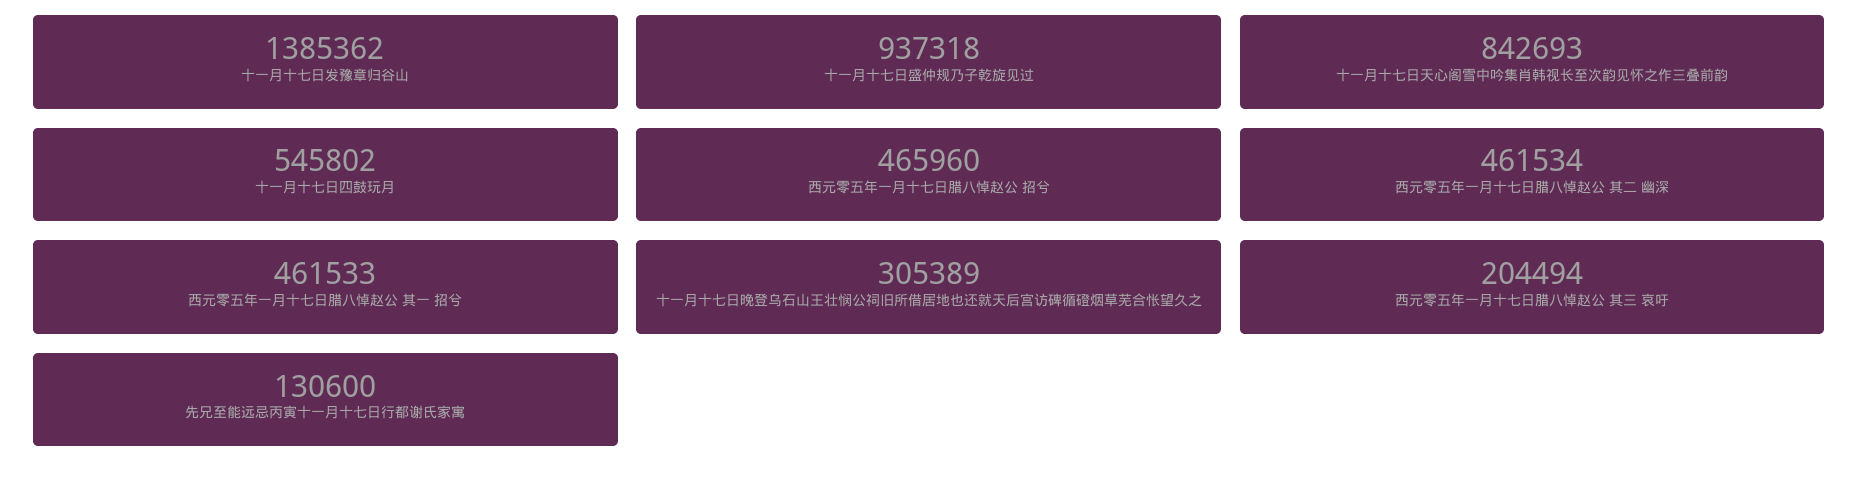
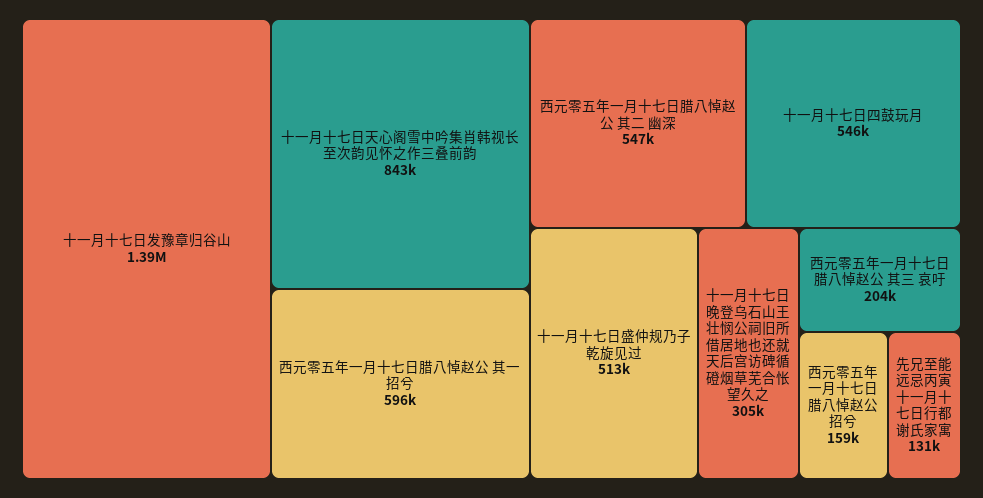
  {
    "十一月十七日发豫章归谷山": 1385362,
-   "十一月十七日盛仲规乃子乾旋见过": 937318,
+   "十一月十七日盛仲规乃子乾旋见过": 513000,
    "十一月十七日天心阁雪中吟集肖韩视长至次韵见怀之作三叠前韵": 842693,
    "十一月十七日四鼓玩月": 545802,
-   "西元零五年一月十七日腊八悼赵公 招兮": 465960,
+   "西元零五年一月十七日腊八悼赵公 招兮": 159000,
-   "西元零五年一月十七日腊八悼赵公 其二 幽深": 461534,
+   "西元零五年一月十七日腊八悼赵公 其二 幽深": 547000,
-   "西元零五年一月十七日腊八悼赵公 其一 招兮": 461533,
+   "西元零五年一月十七日腊八悼赵公 其一 招兮": 596000,
    "十一月十七日晚登乌石山王壮悯公祠旧所借居地也还就天后宫访碑循磴烟草芜合怅望久之": 305389,
    "西元零五年一月十七日腊八悼赵公 其三 哀吁": 204494,
    "先兄至能远忌丙寅十一月十七日行都谢氏家寓": 130600
  }

